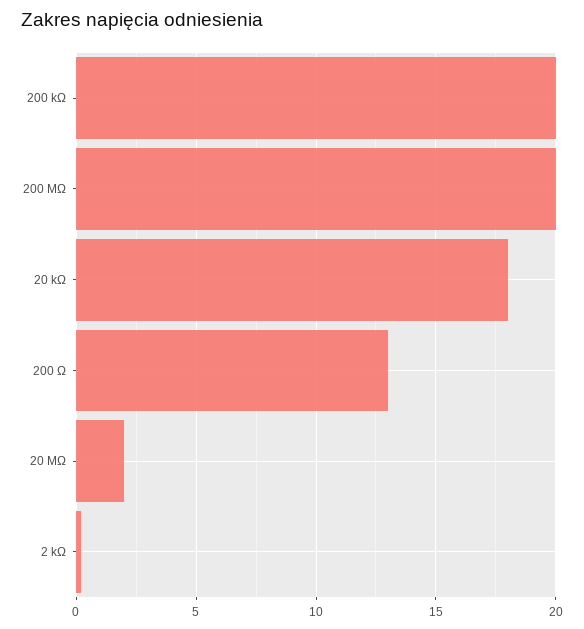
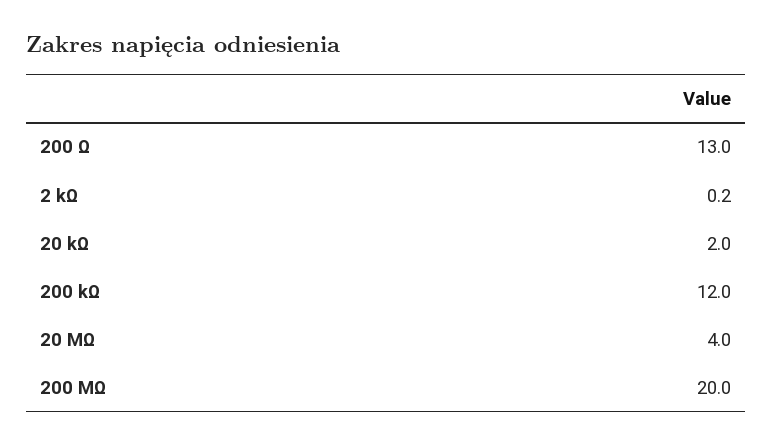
  {
-   "200 kΩ": 20,
+   "200 kΩ": 12,
    "200 MΩ": 20,
-   "20 kΩ": 18,
+   "20 kΩ": 2,
    "200 Ω": 13,
-   "20 MΩ": 2,
+   "20 MΩ": 4,
    "2 kΩ": 0.2
  }

